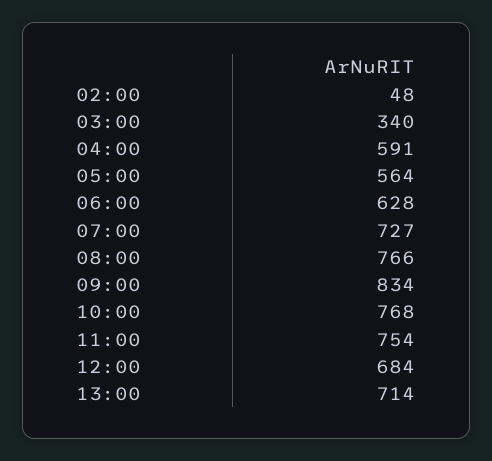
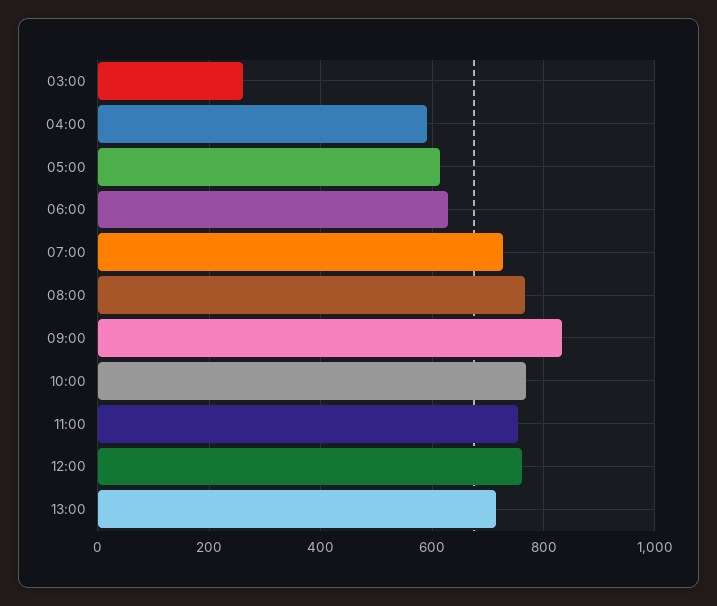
  {
-   "02:00": 48,
-   "03:00": 340,
+   "03:00": 260,
    "04:00": 591,
-   "05:00": 564,
+   "05:00": 620,
    "06:00": 628,
    "07:00": 727,
    "08:00": 766,
    "09:00": 834,
    "10:00": 768,
    "11:00": 754,
-   "12:00": 684,
+   "12:00": 760,
    "13:00": 714
  }

